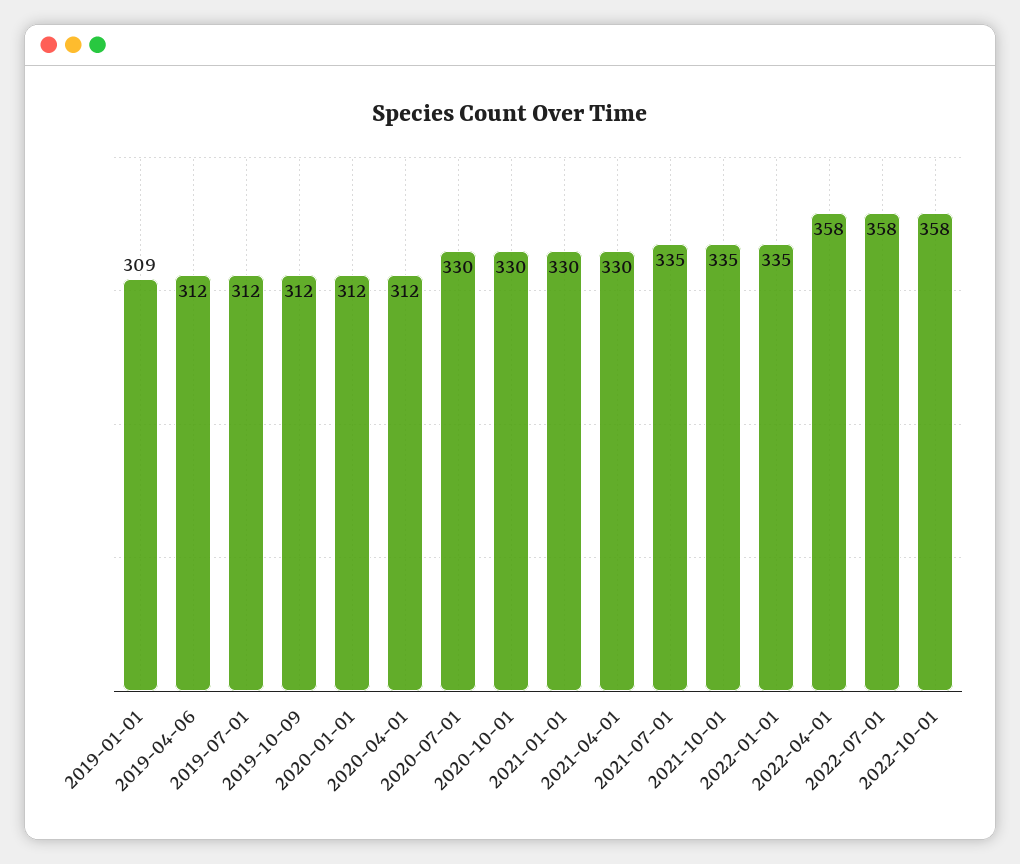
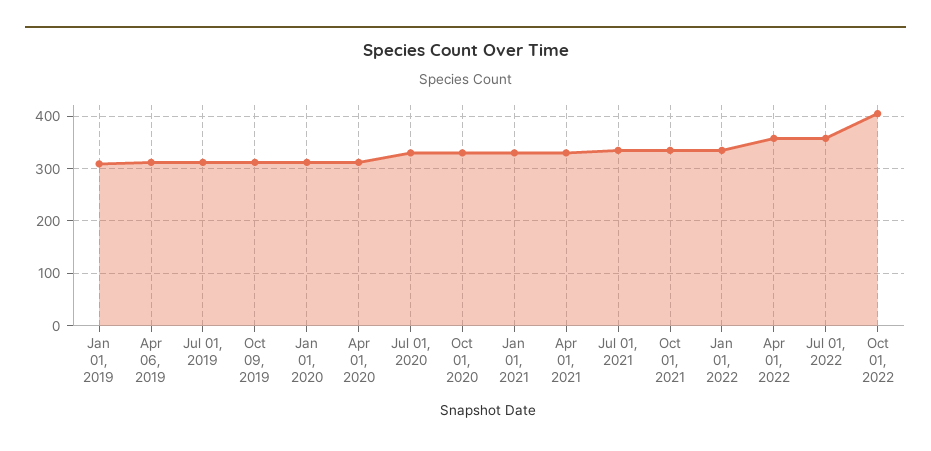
  {
    "2019-01-01": 309,
    "2019-04-06": 312,
    "2019-07-01": 312,
    "2019-10-09": 312,
    "2020-01-01": 312,
    "2020-04-01": 312,
    "2020-07-01": 330,
    "2020-10-01": 330,
    "2021-01-01": 330,
    "2021-04-01": 330,
    "2021-07-01": 335,
    "2021-10-01": 335,
    "2022-01-01": 335,
    "2022-04-01": 358,
    "2022-07-01": 358,
-   "2022-10-01": 358
+   "2022-10-01": 400
  }

